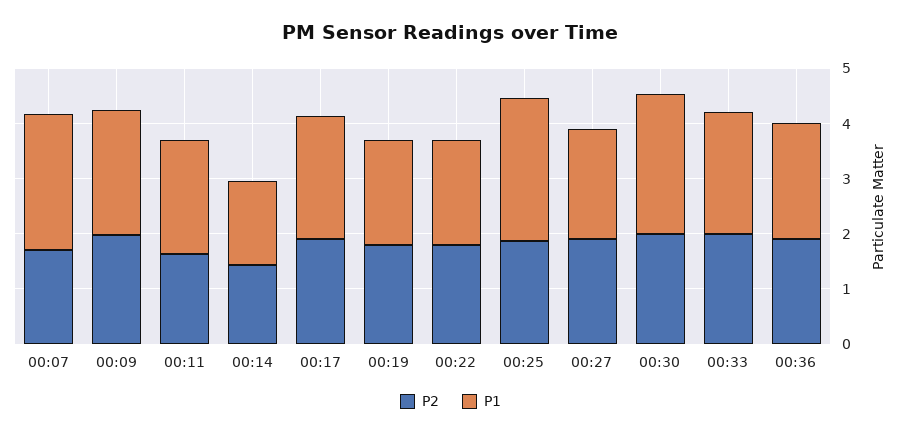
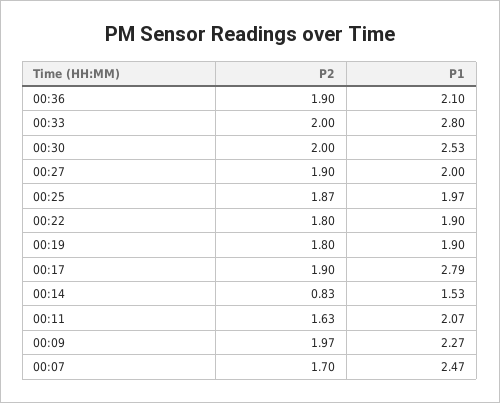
  {
    "P2": {
      "00:07": 1.7,
      "00:09": 1.97,
      "00:11": 1.63,
-     "00:14": 1.4,
+     "00:14": 0.83,
      "00:17": 1.9,
      "00:19": 1.8,
      "00:22": 1.8,
      "00:25": 1.87,
      "00:27": 1.9,
      "00:30": 2,
      "00:33": 2,
      "00:36": 1.9
    },
    "P1": {
      "00:07": 2.47,
      "00:09": 2.27,
      "00:11": 2.07,
      "00:14": 1.53,
-     "00:17": 2.2,
+     "00:17": 2.79,
      "00:19": 1.9,
      "00:22": 1.9,
-     "00:25": 2.6,
+     "00:25": 1.97,
      "00:27": 2,
      "00:30": 2.53,
-     "00:33": 2.2,
+     "00:33": 2.8,
      "00:36": 2.1
    }
  }

